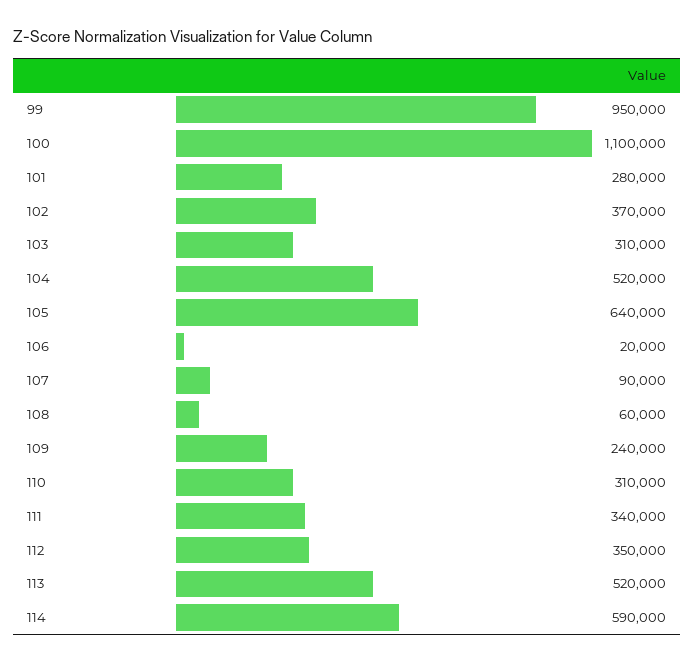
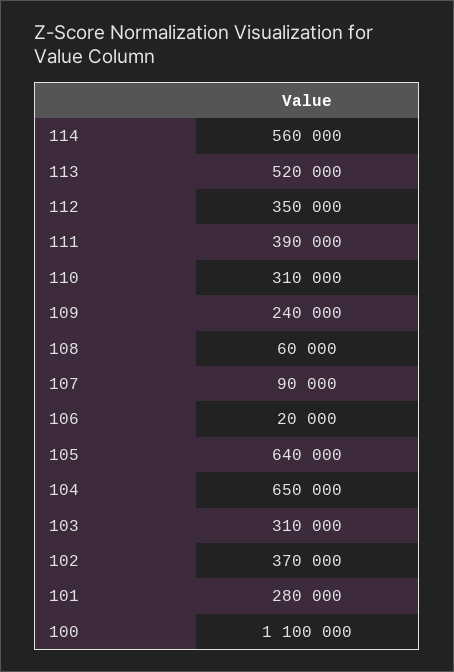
  {
-   "99": 950000,
    "100": 1100000,
    "101": 280000,
    "102": 370000,
    "103": 310000,
-   "104": 520000,
+   "104": 650000,
    "105": 640000,
    "106": 20000,
    "107": 90000,
    "108": 60000,
    "109": 240000,
    "110": 310000,
-   "111": 340000,
+   "111": 390000,
    "112": 350000,
    "113": 520000,
-   "114": 590000
+   "114": 560000
  }

